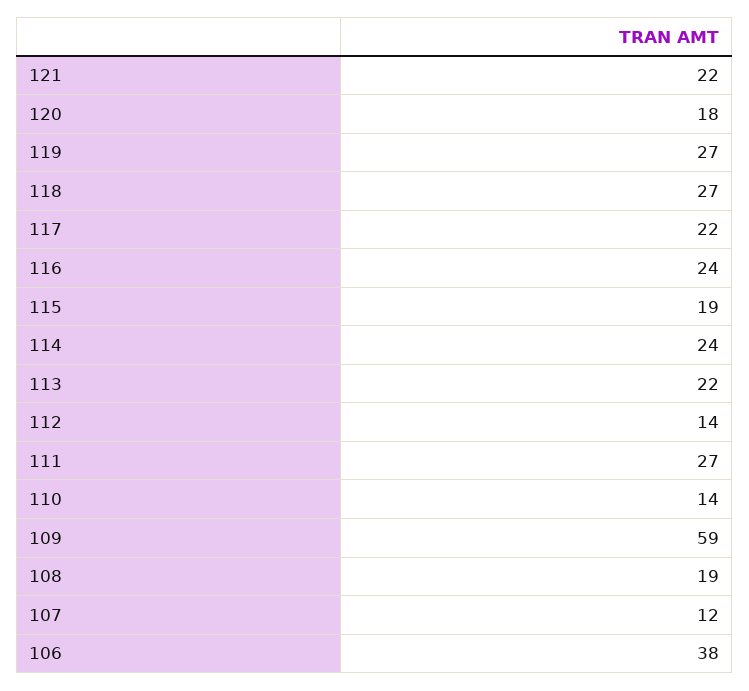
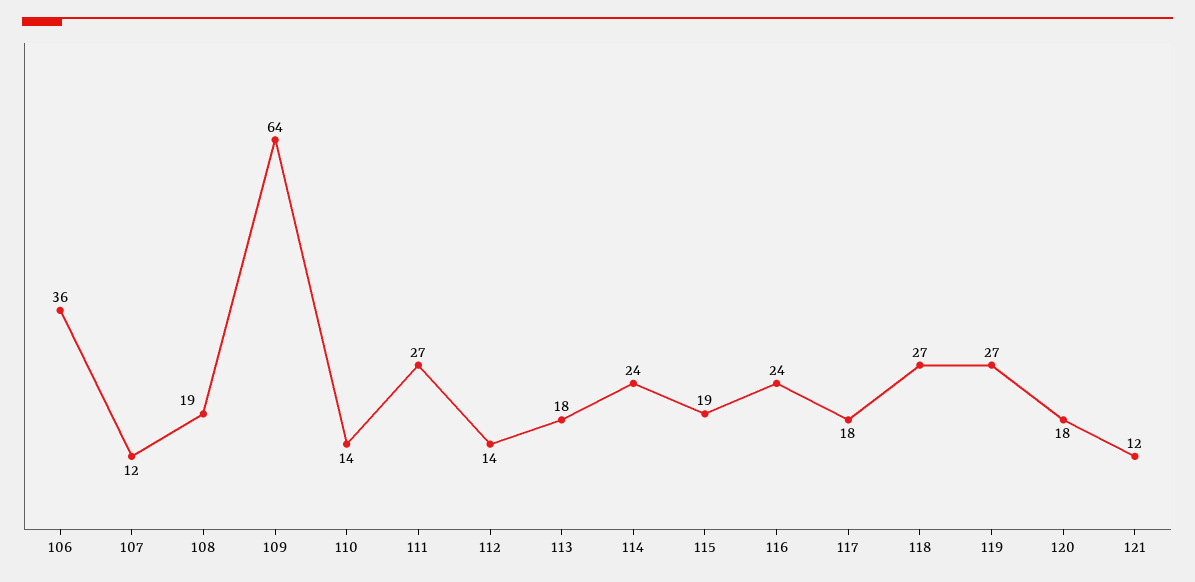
  {
-   "121": 22,
+   "121": 12,
    "120": 18,
    "119": 27,
    "118": 27,
-   "117": 22,
+   "117": 18,
    "116": 24,
    "115": 19,
    "114": 24,
-   "113": 22,
+   "113": 18,
    "112": 14,
    "111": 27,
    "110": 14,
-   "109": 59,
+   "109": 64,
    "108": 19,
    "107": 12,
-   "106": 38
+   "106": 36
  }

